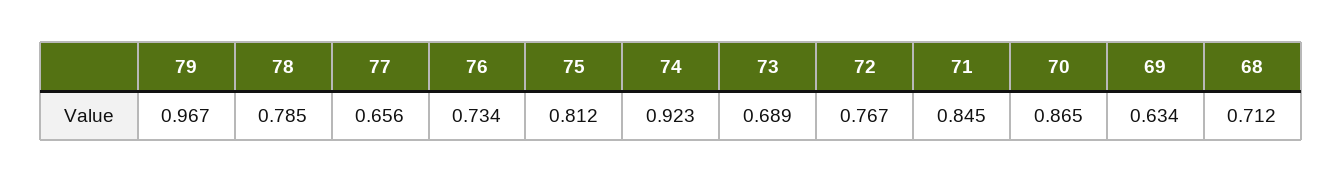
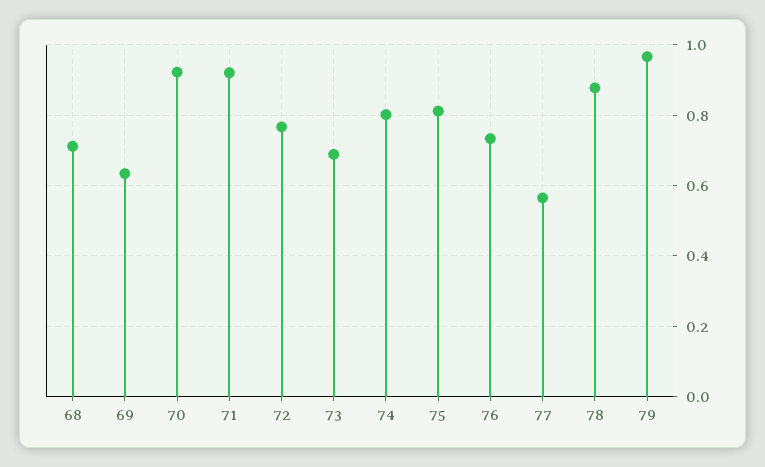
  {
    "79": 0.967,
-   "78": 0.785,
+   "78": 0.88,
-   "77": 0.656,
+   "77": 0.56,
    "76": 0.734,
    "75": 0.812,
-   "74": 0.923,
+   "74": 0.8,
    "73": 0.689,
    "72": 0.767,
-   "71": 0.845,
+   "71": 0.92,
-   "70": 0.865,
+   "70": 0.92,
    "69": 0.634,
    "68": 0.712
  }

